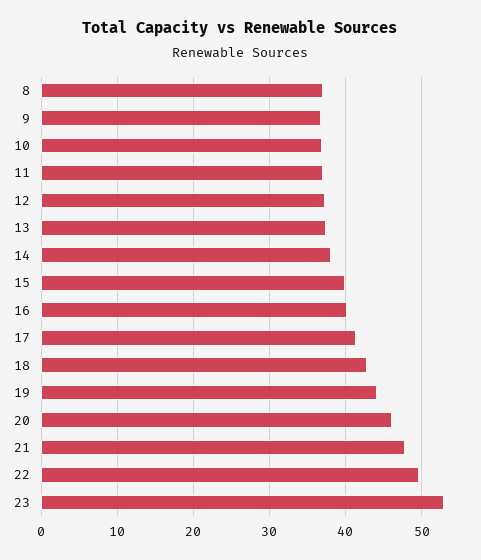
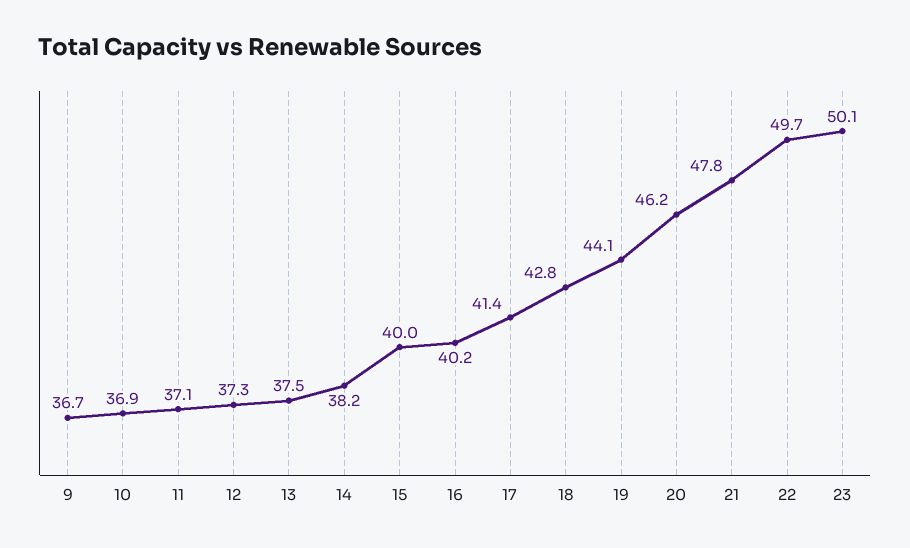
  {
-   "8": 37,
    "9": 36.7,
    "10": 36.9,
    "11": 37.1,
    "12": 37.3,
    "13": 37.5,
    "14": 38.2,
    "15": 40,
    "16": 40.2,
    "17": 41.4,
    "18": 42.8,
    "19": 44.1,
    "20": 46.2,
    "21": 47.8,
    "22": 49.7,
-   "23": 53
+   "23": 50.1
  }

